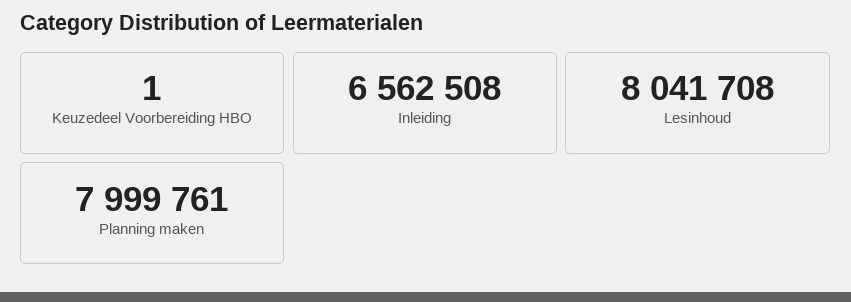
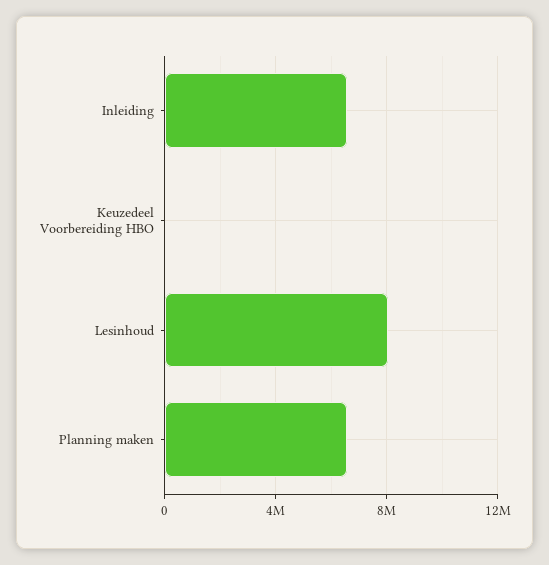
  {
    "Keuzedeel Voorbereiding HBO": 1,
    "Inleiding": 6562508,
    "Lesinhoud": 8041708,
-   "Planning maken": 7999761
+   "Planning maken": 6500000
  }

